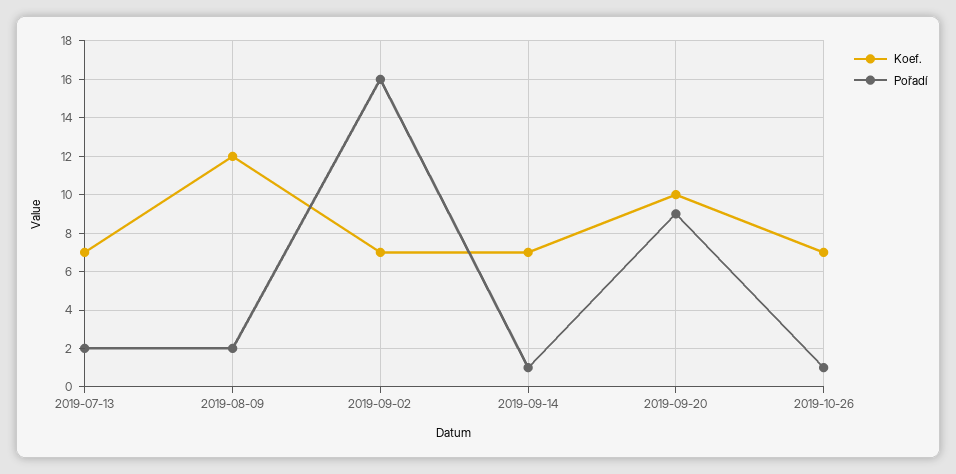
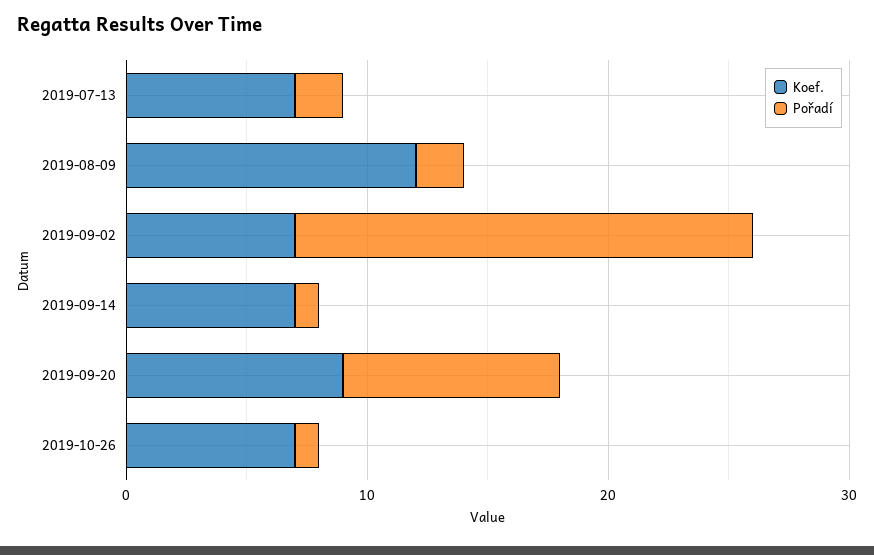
  {
    "Koef.": {
      "2019-07-13": 7,
      "2019-08-09": 12,
      "2019-09-02": 7,
      "2019-09-14": 7,
-     "2019-09-20": 10,
+     "2019-09-20": 9,
      "2019-10-26": 7
    },
    "Pořadí": {
      "2019-07-13": 2,
      "2019-08-09": 2,
-     "2019-09-02": 16,
+     "2019-09-02": 19,
      "2019-09-14": 1,
      "2019-09-20": 9,
      "2019-10-26": 1
    }
  }

